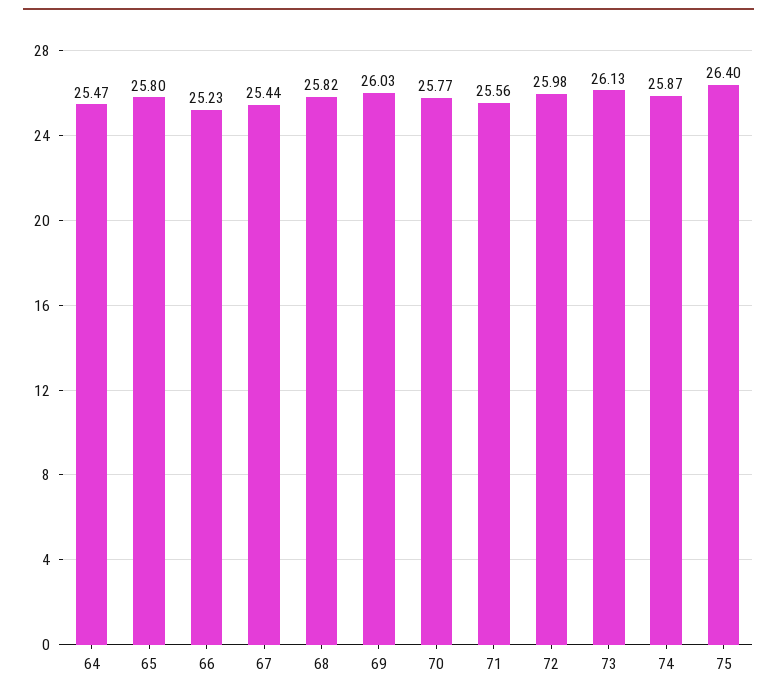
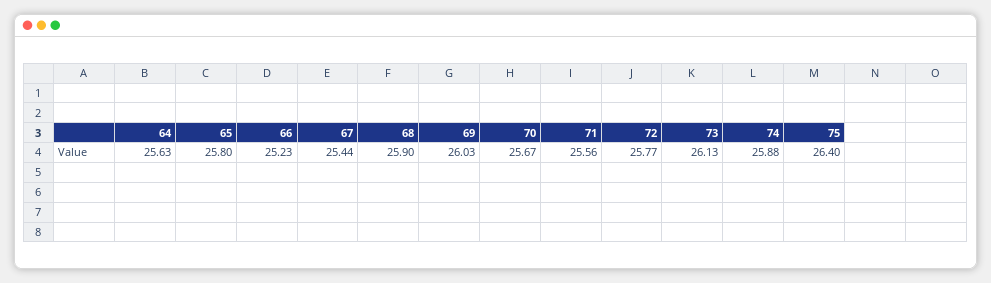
  {
-   "64": 25.47,
+   "64": 25.63,
    "65": 25.8,
    "66": 25.23,
    "67": 25.44,
-   "68": 25.82,
+   "68": 25.9,
    "69": 26.03,
-   "70": 25.77,
+   "70": 25.67,
    "71": 25.56,
-   "72": 25.98,
+   "72": 25.77,
    "73": 26.13,
-   "74": 25.87,
+   "74": 25.88,
    "75": 26.4
  }

